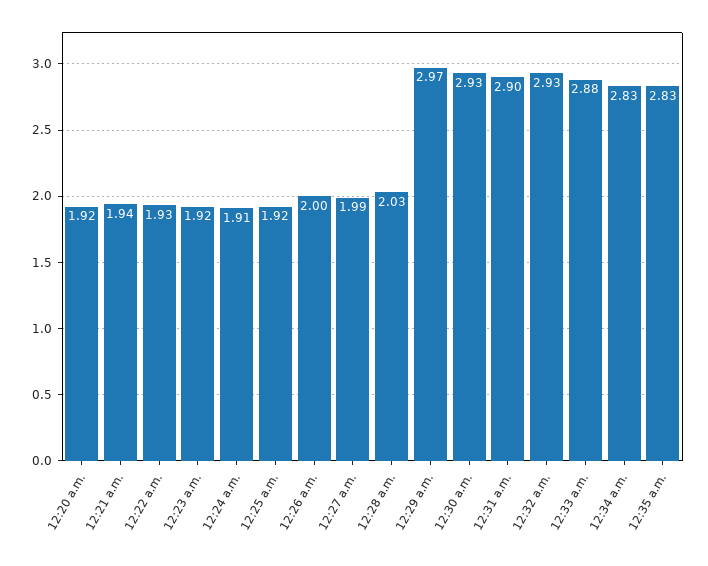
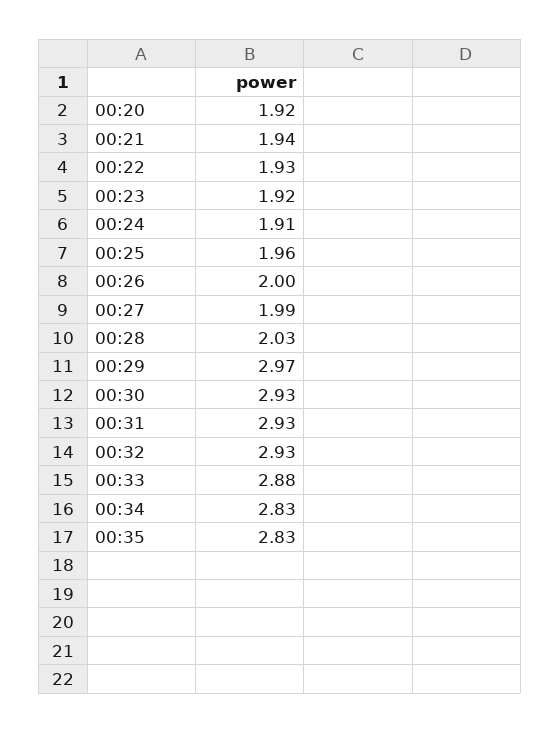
  {
    "12:20 a.m.": 1.92,
    "12:21 a.m.": 1.94,
    "12:22 a.m.": 1.93,
    "12:23 a.m.": 1.92,
    "12:24 a.m.": 1.91,
-   "12:25 a.m.": 1.92,
+   "12:25 a.m.": 1.96,
    "12:26 a.m.": 2,
    "12:27 a.m.": 1.99,
    "12:28 a.m.": 2.03,
    "12:29 a.m.": 2.97,
    "12:30 a.m.": 2.93,
-   "12:31 a.m.": 2.9,
+   "12:31 a.m.": 2.93,
    "12:32 a.m.": 2.93,
    "12:33 a.m.": 2.88,
    "12:34 a.m.": 2.83,
    "12:35 a.m.": 2.83
  }

